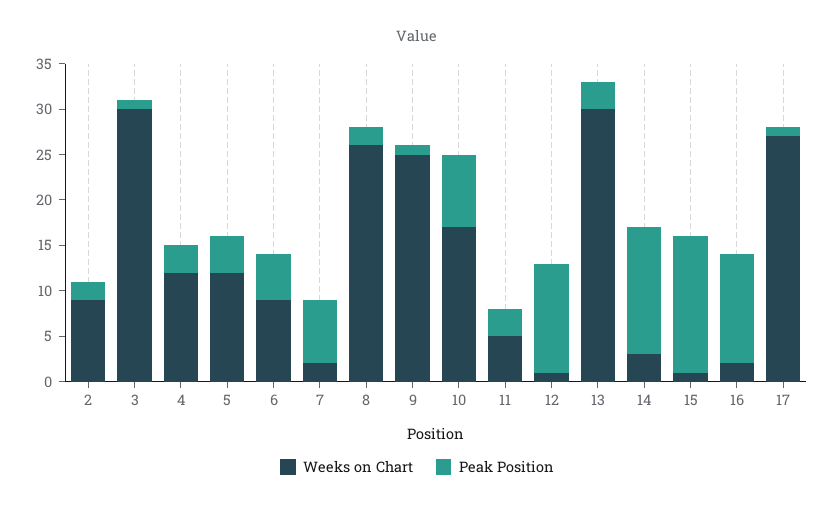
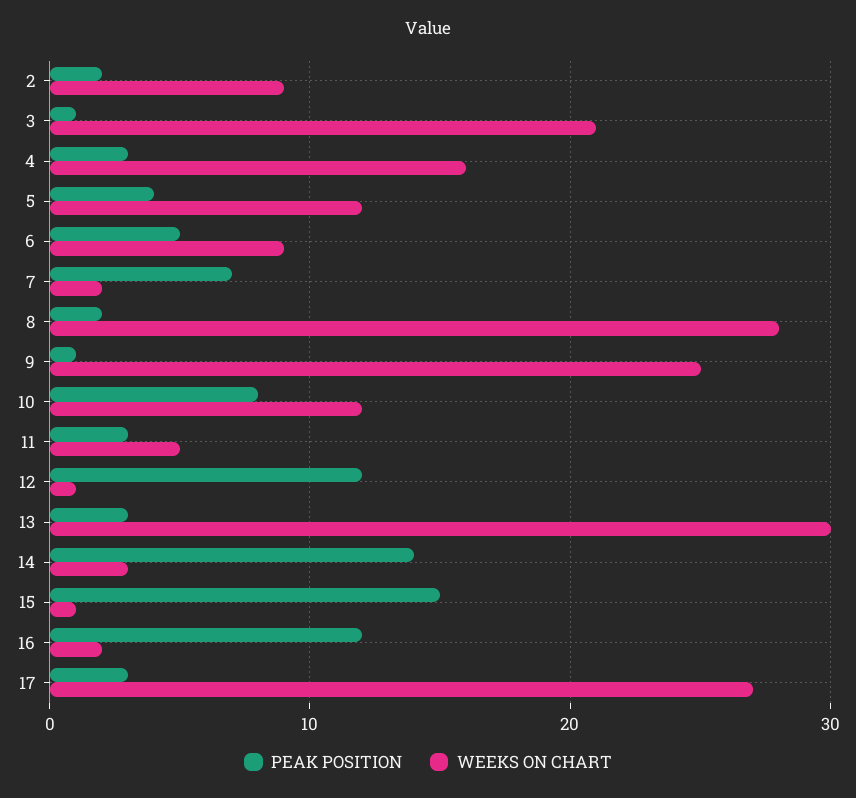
  {
    "Weeks on Chart": {
      "2": 9,
-     "3": 30,
+     "3": 21,
-     "4": 12,
+     "4": 16,
      "5": 12,
      "6": 9,
      "7": 2,
-     "8": 26,
+     "8": 28,
      "9": 25,
-     "10": 17,
+     "10": 12,
      "11": 5,
      "12": 1,
      "13": 30,
      "14": 3,
      "15": 1,
      "16": 2,
      "17": 27
    },
    "Peak Position": {
      "2": 2,
      "3": 1,
      "4": 3,
      "5": 4,
      "6": 5,
      "7": 7,
      "8": 2,
      "9": 1,
      "10": 8,
      "11": 3,
      "12": 12,
      "13": 3,
      "14": 14,
      "15": 15,
      "16": 12,
-     "17": 1
+     "17": 3
    }
  }

